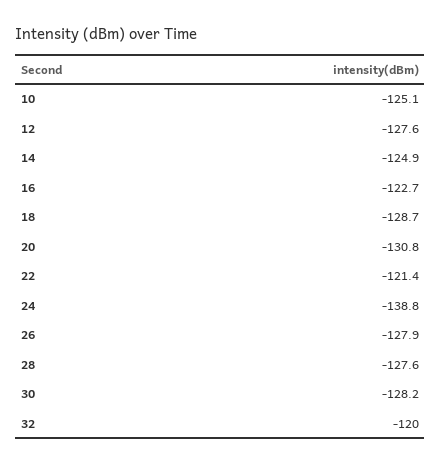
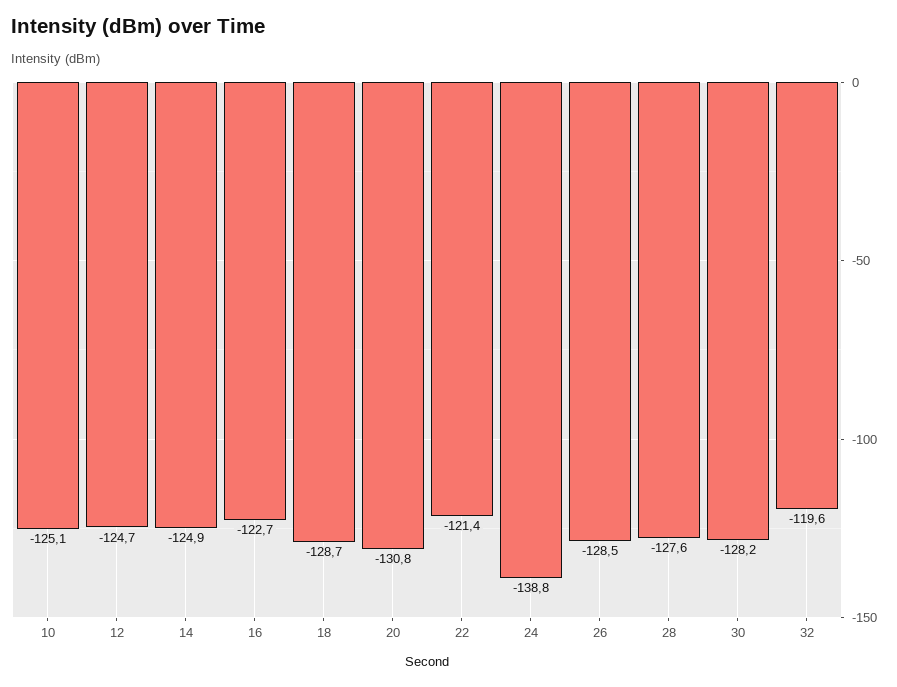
  {
    "10": -125.1,
-   "12": -127.6,
+   "12": -124.7,
    "14": -124.9,
    "16": -122.7,
    "18": -128.7,
    "20": -130.8,
    "22": -121.4,
    "24": -138.8,
-   "26": -127.9,
+   "26": -128.5,
    "28": -127.6,
    "30": -128.2,
-   "32": -120
+   "32": -119.6
  }

